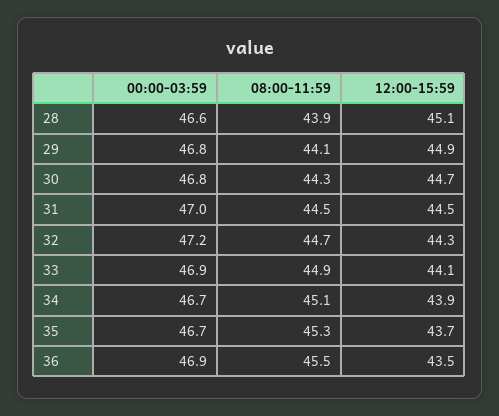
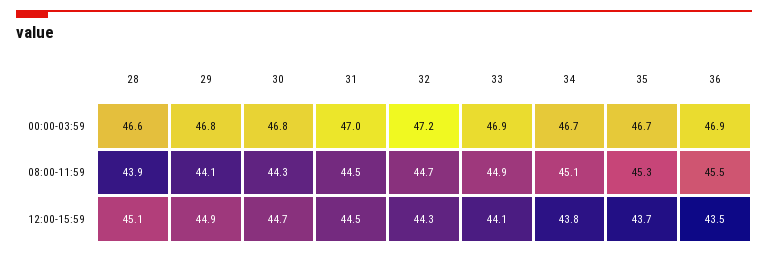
  {
    "00:00-03:59": {
      "28": 46.6,
      "29": 46.8,
      "30": 46.8,
      "31": 47,
      "32": 47.2,
      "33": 46.9,
      "34": 46.7,
      "35": 46.7,
      "36": 46.9
    },
    "08:00-11:59": {
      "28": 43.9,
      "29": 44.1,
      "30": 44.3,
      "31": 44.5,
      "32": 44.7,
      "33": 44.9,
      "34": 45.1,
      "35": 45.3,
      "36": 45.5
    },
    "12:00-15:59": {
      "28": 45.1,
      "29": 44.9,
      "30": 44.7,
      "31": 44.5,
      "32": 44.3,
      "33": 44.1,
-     "34": 43.9,
+     "34": 43.8,
      "35": 43.7,
      "36": 43.5
    }
  }

